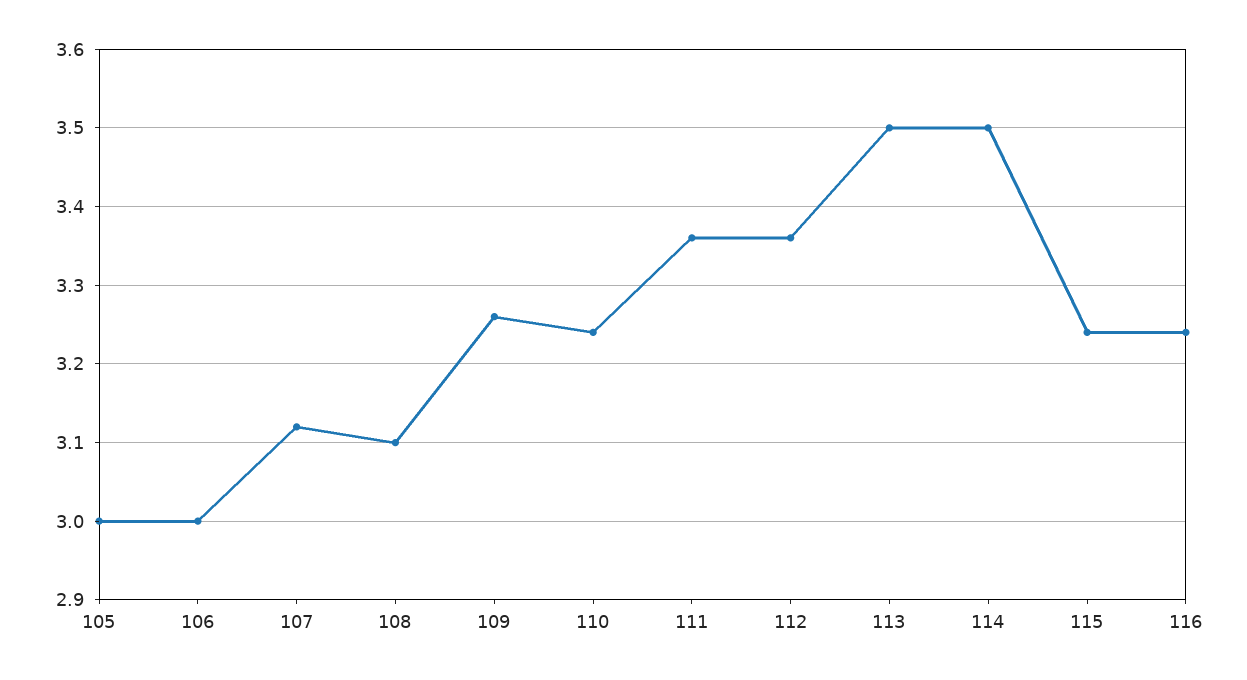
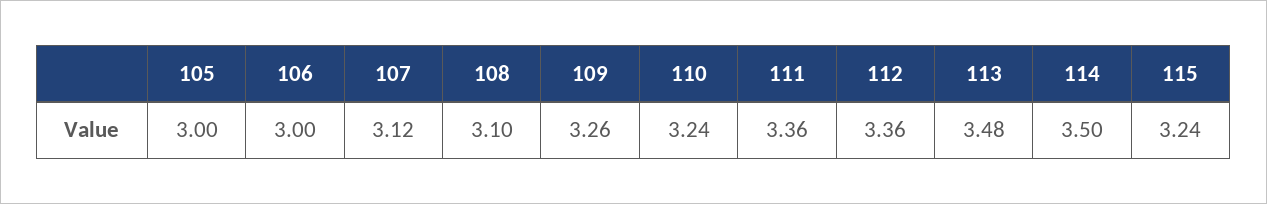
  {
    "105": 3,
    "106": 3,
    "107": 3.12,
    "108": 3.1,
    "109": 3.26,
    "110": 3.24,
    "111": 3.36,
    "112": 3.36,
-   "113": 3.5,
+   "113": 3.48,
    "114": 3.5,
-   "115": 3.24,
+   "115": 3.24
-   "116": 3.24
  }

